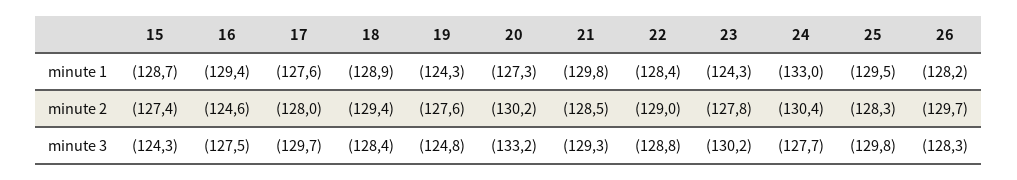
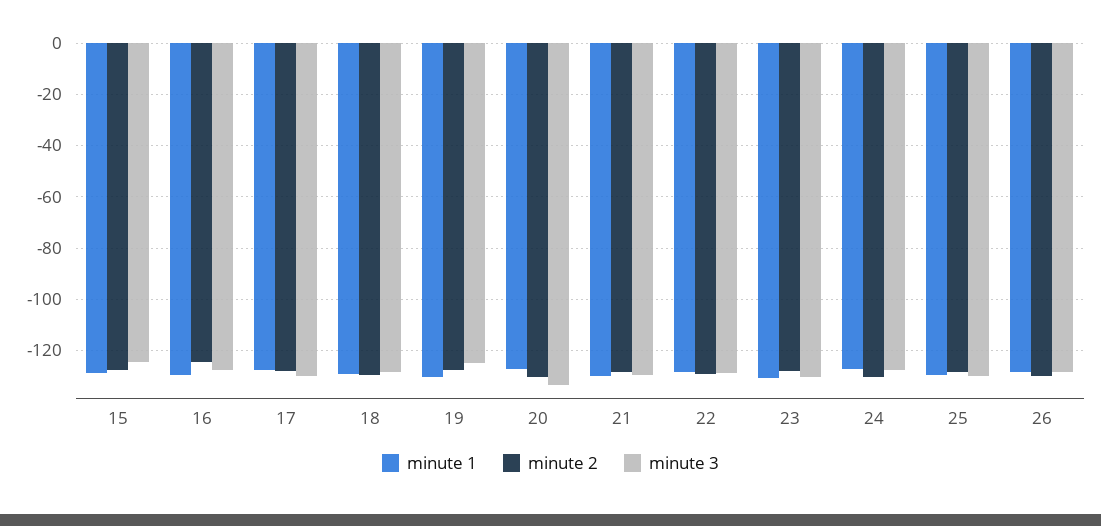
  {
    "minute 1": {
      "15": -128.7,
      "16": -129.4,
      "17": -127.6,
      "18": -128.9,
-     "19": -124.3,
+     "19": -130,
      "20": -127.3,
      "21": -129.8,
      "22": -128.4,
-     "23": -124.3,
+     "23": -130,
-     "24": -133,
+     "24": -127.5,
      "25": -129.5,
      "26": -128.2
    },
    "minute 2": {
      "15": -127.4,
      "16": -124.6,
      "17": -128,
      "18": -129.4,
      "19": -127.6,
      "20": -130.2,
      "21": -128.5,
      "22": -129,
      "23": -127.8,
      "24": -130.4,
      "25": -128.3,
      "26": -129.7
    },
    "minute 3": {
      "15": -124.3,
      "16": -127.5,
      "17": -129.7,
      "18": -128.4,
      "19": -124.8,
      "20": -133.2,
      "21": -129.3,
      "22": -128.8,
      "23": -130.2,
      "24": -127.7,
      "25": -129.8,
      "26": -128.3
    }
  }

